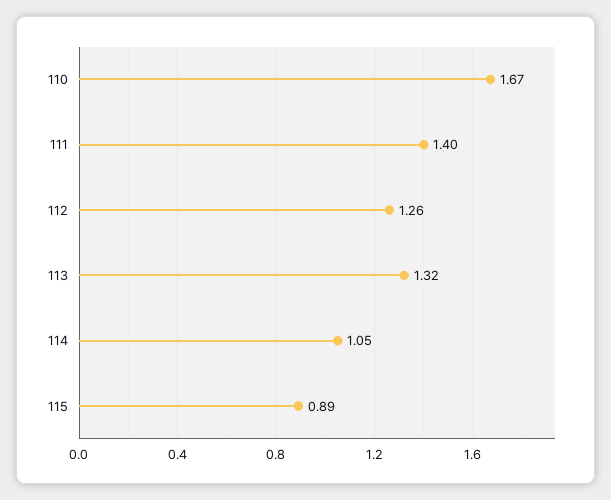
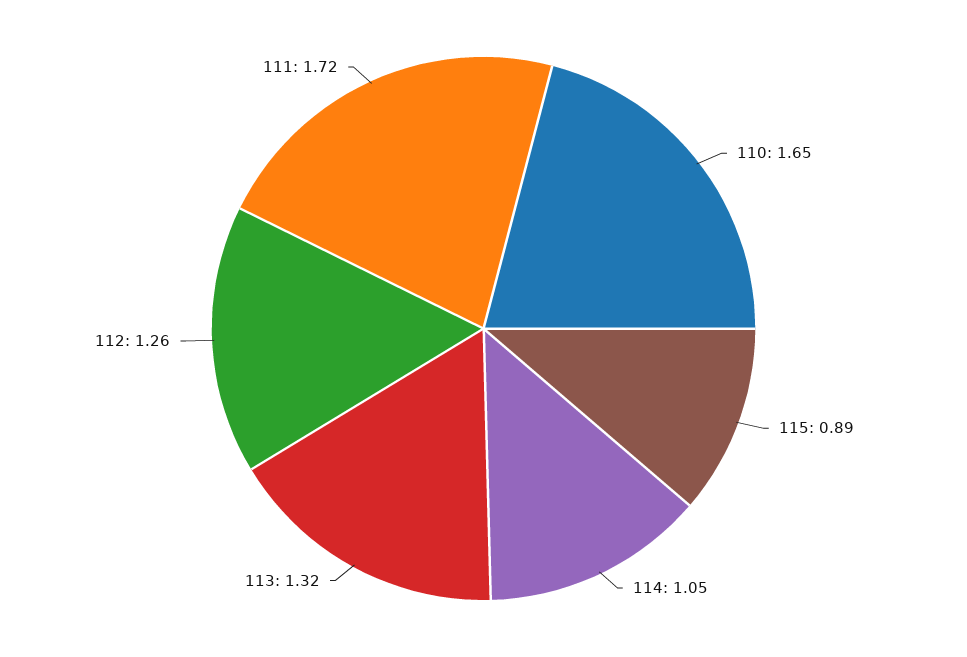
  {
-   "110": 1.67,
+   "110": 1.65,
-   "111": 1.4,
+   "111": 1.72,
    "112": 1.26,
    "113": 1.32,
    "114": 1.05,
    "115": 0.89
  }

